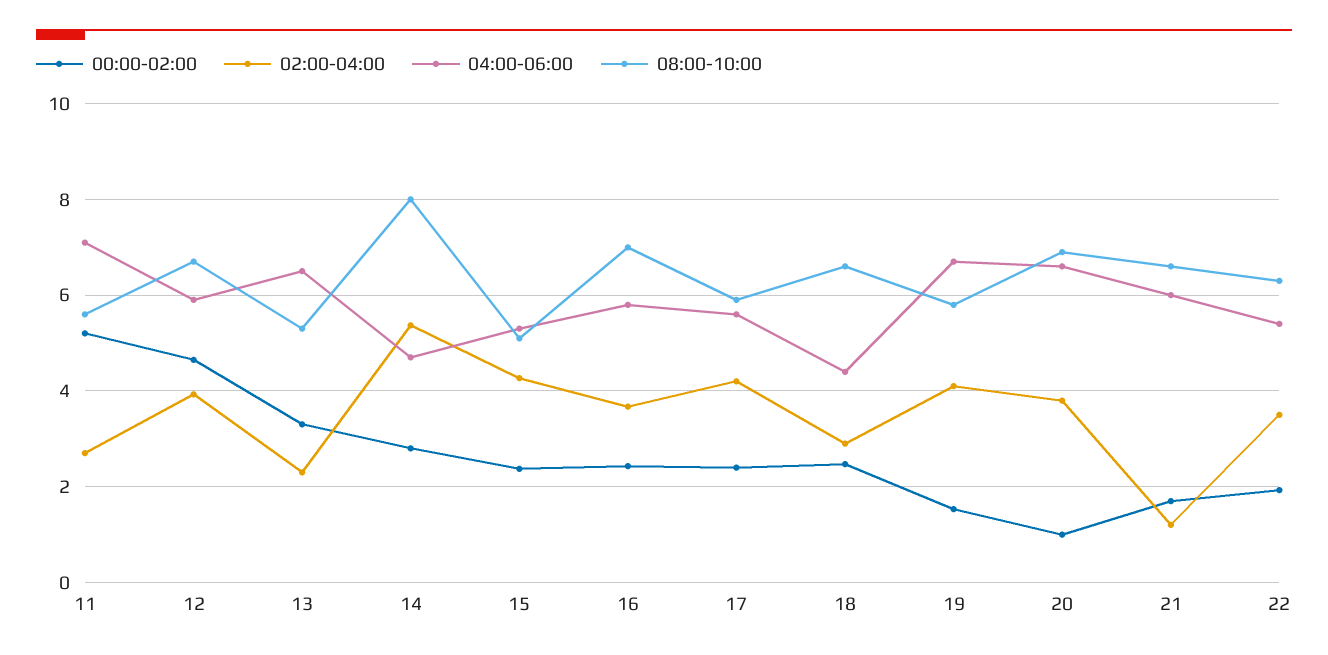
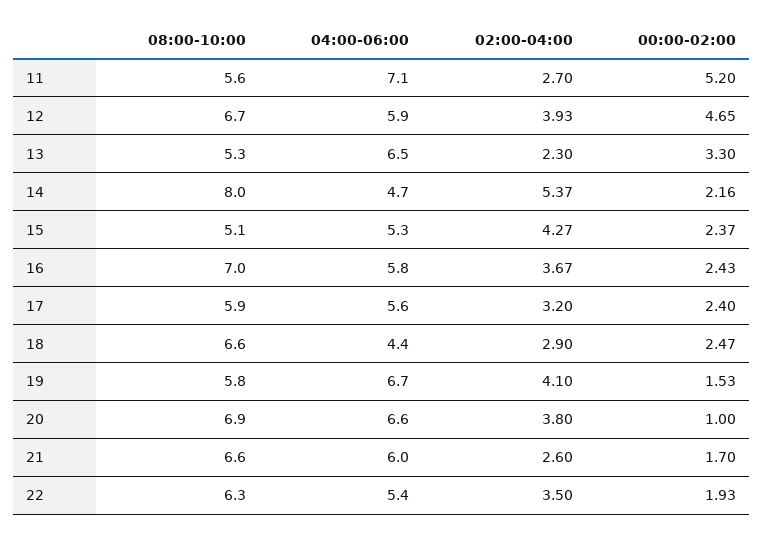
  {
    "00:00-02:00": {
      "11": 5.2,
      "12": 4.65,
      "13": 3.3,
-     "14": 2.8,
+     "14": 2.16,
      "15": 2.37,
      "16": 2.43,
      "17": 2.4,
      "18": 2.47,
      "19": 1.53,
      "20": 1,
      "21": 1.7,
      "22": 1.93
    },
    "02:00-04:00": {
      "11": 2.7,
      "12": 3.93,
      "13": 2.3,
      "14": 5.37,
      "15": 4.27,
      "16": 3.67,
-     "17": 4.2,
+     "17": 3.2,
      "18": 2.9,
      "19": 4.1,
      "20": 3.8,
-     "21": 1.2,
+     "21": 2.6,
      "22": 3.5
    },
    "04:00-06:00": {
      "11": 7.1,
      "12": 5.9,
      "13": 6.5,
      "14": 4.7,
      "15": 5.3,
      "16": 5.8,
      "17": 5.6,
      "18": 4.4,
      "19": 6.7,
      "20": 6.6,
      "21": 6,
      "22": 5.4
    },
    "08:00-10:00": {
      "11": 5.6,
      "12": 6.7,
      "13": 5.3,
      "14": 8,
      "15": 5.1,
      "16": 7,
      "17": 5.9,
      "18": 6.6,
      "19": 5.8,
      "20": 6.9,
      "21": 6.6,
      "22": 6.3
    }
  }

